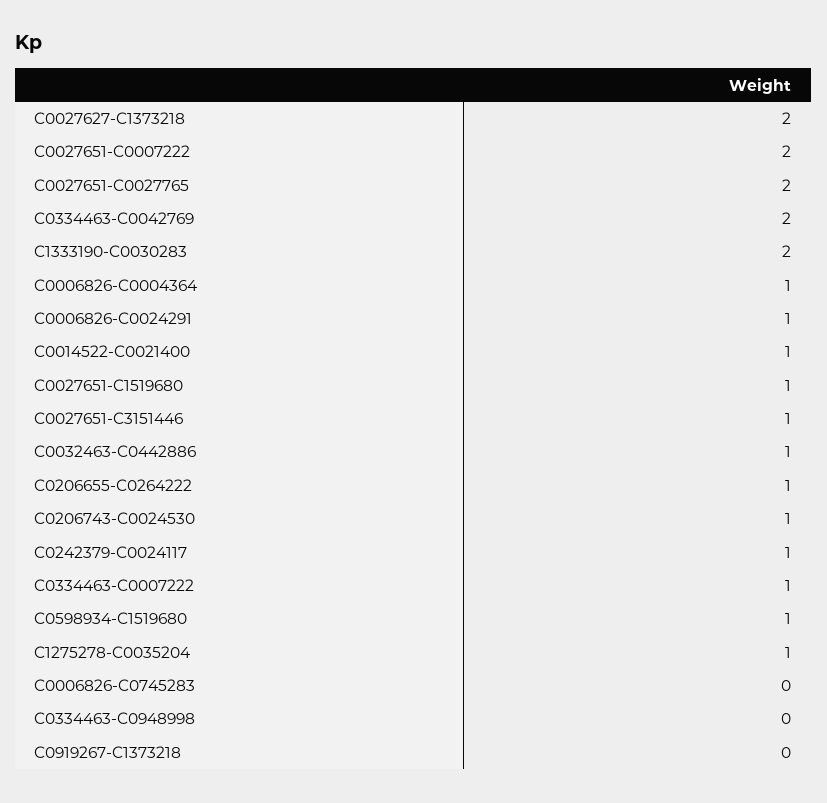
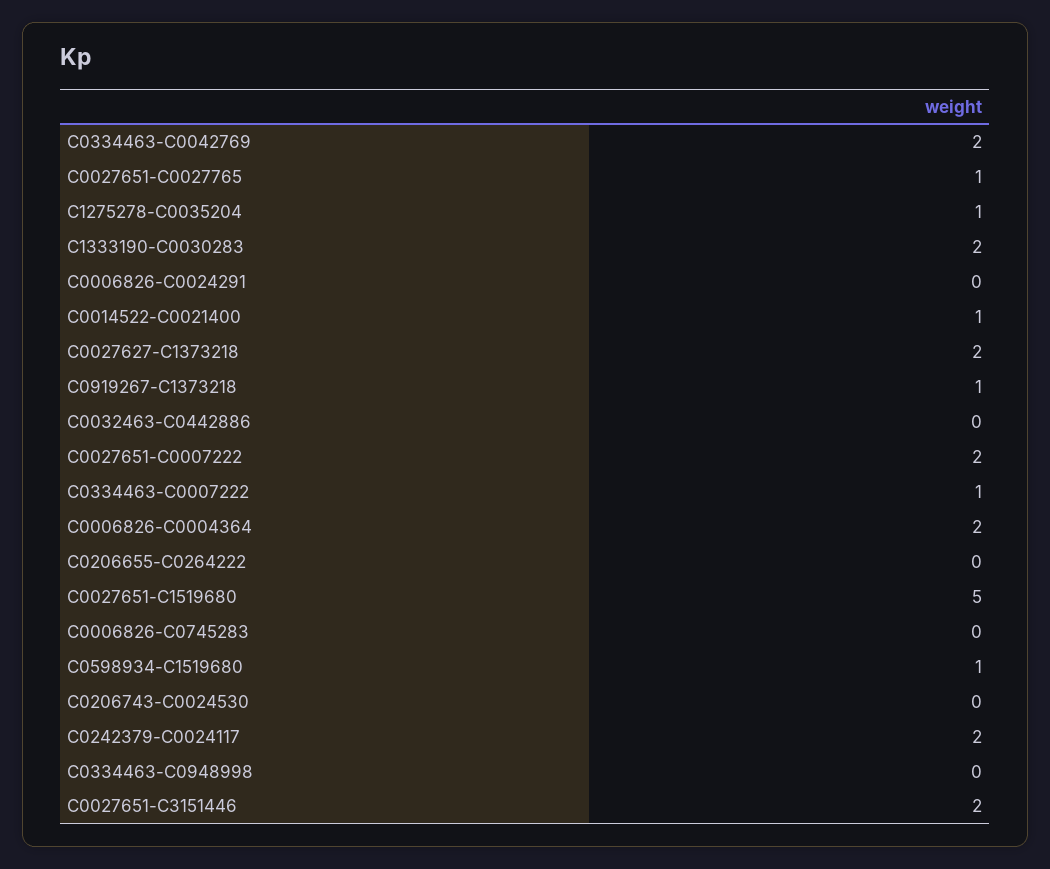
  {
    "C0027627-C1373218": 2,
    "C0027651-C0007222": 2,
-   "C0027651-C0027765": 2,
+   "C0027651-C0027765": 1,
    "C0334463-C0042769": 2,
    "C1333190-C0030283": 2,
-   "C0006826-C0004364": 1,
+   "C0006826-C0004364": 2,
-   "C0006826-C0024291": 1,
+   "C0006826-C0024291": 0,
    "C0014522-C0021400": 1,
-   "C0027651-C1519680": 1,
+   "C0027651-C1519680": 5,
-   "C0027651-C3151446": 1,
+   "C0027651-C3151446": 2,
-   "C0032463-C0442886": 1,
+   "C0032463-C0442886": 0,
-   "C0206655-C0264222": 1,
+   "C0206655-C0264222": 0,
-   "C0206743-C0024530": 1,
+   "C0206743-C0024530": 0,
-   "C0242379-C0024117": 1,
+   "C0242379-C0024117": 2,
    "C0334463-C0007222": 1,
    "C0598934-C1519680": 1,
    "C1275278-C0035204": 1,
    "C0006826-C0745283": 0,
    "C0334463-C0948998": 0,
-   "C0919267-C1373218": 0
+   "C0919267-C1373218": 1
  }

